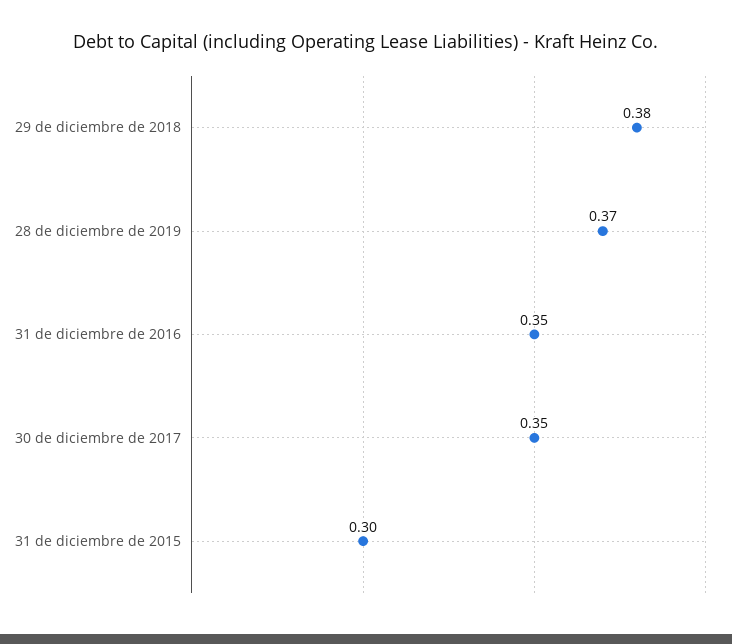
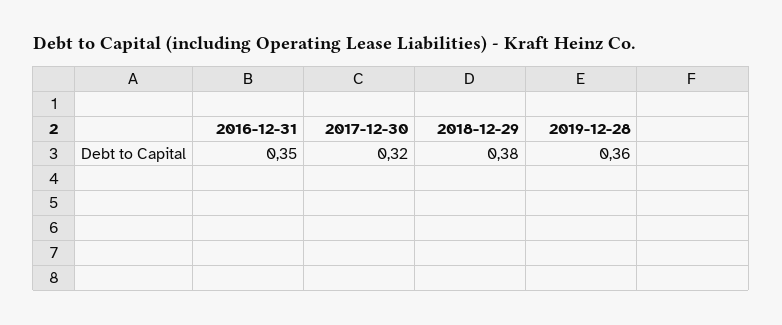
  {
    "29 de diciembre de 2018": 0.38,
-   "28 de diciembre de 2019": 0.37,
+   "28 de diciembre de 2019": 0.36,
    "31 de diciembre de 2016": 0.35,
-   "30 de diciembre de 2017": 0.35,
+   "30 de diciembre de 2017": 0.32
-   "31 de diciembre de 2015": 0.3
  }

